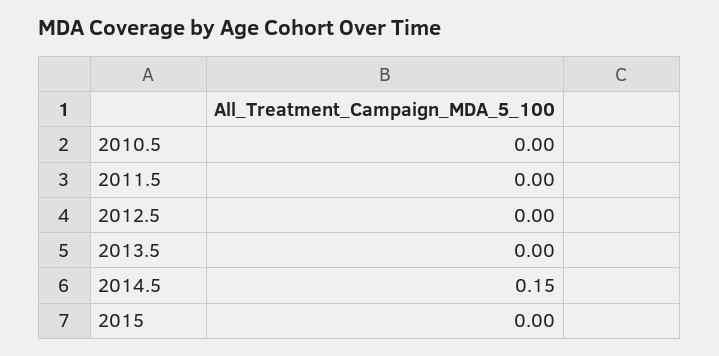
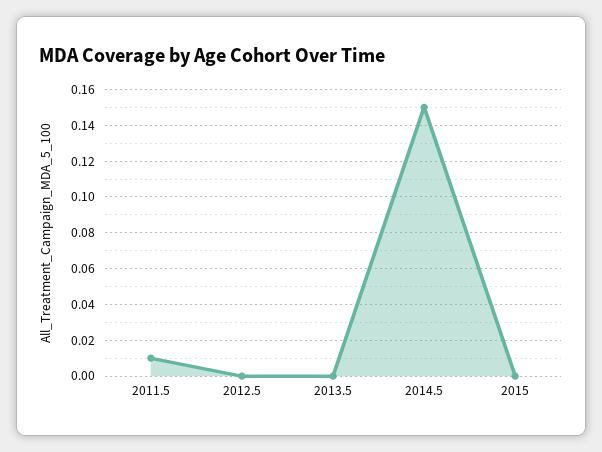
  {
-   "2010.5": 0,
-   "2011.5": 0,
+   "2011.5": 0.01,
    "2012.5": 0,
    "2013.5": 0,
    "2014.5": 0.15,
    "2015": 0
  }

